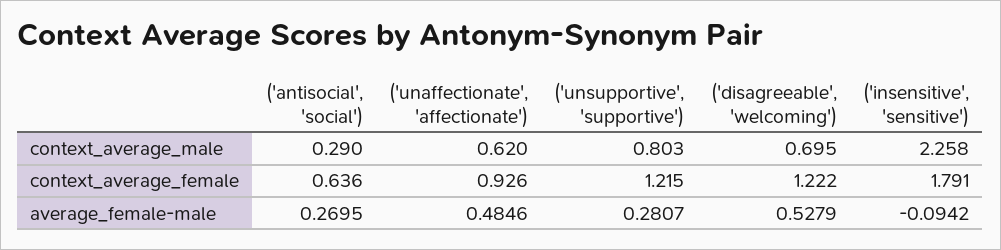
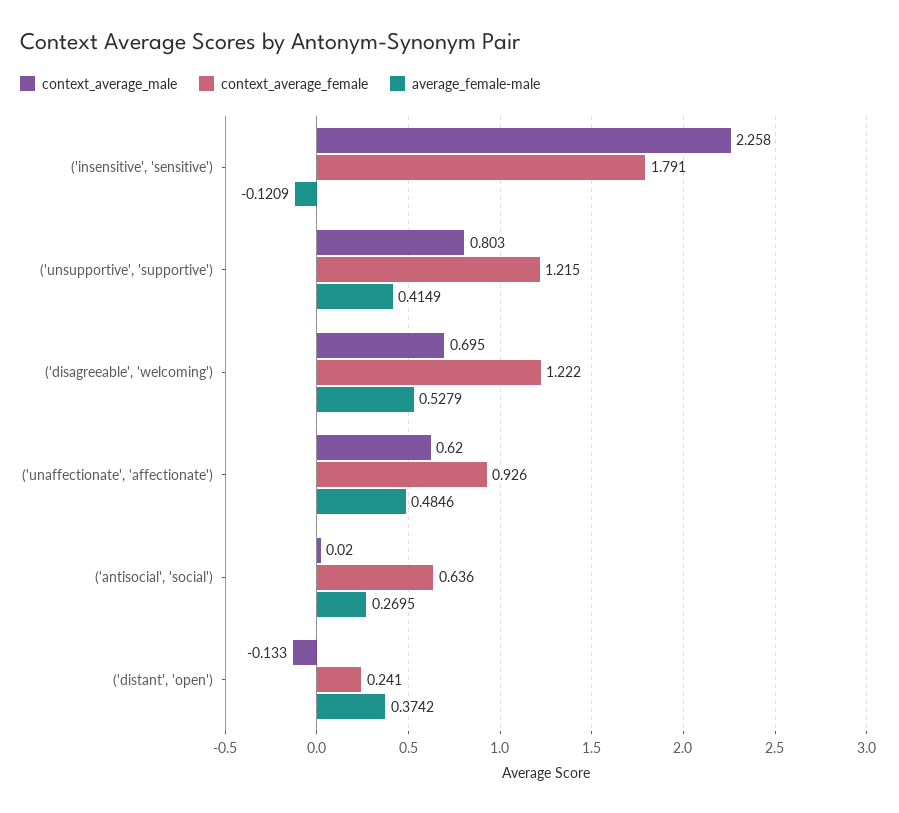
  {
    "context_average_male": {
-     "('antisocial', 'social')": 0.29,
+     "('antisocial', 'social')": 0.02,
      "('unaffectionate', 'affectionate')": 0.62,
      "('unsupportive', 'supportive')": 0.803,
      "('disagreeable', 'welcoming')": 0.695,
-     "('insensitive', 'sensitive')": 2.258
+     "('insensitive', 'sensitive')": 2.258,
+     "('distant', 'open')": -0.133
    },
    "context_average_female": {
      "('antisocial', 'social')": 0.636,
      "('unaffectionate', 'affectionate')": 0.926,
      "('unsupportive', 'supportive')": 1.215,
      "('disagreeable', 'welcoming')": 1.222,
-     "('insensitive', 'sensitive')": 1.791
+     "('insensitive', 'sensitive')": 1.791,
+     "('distant', 'open')": 0.241
    },
    "average_female-male": {
      "('antisocial', 'social')": 0.2695,
      "('unaffectionate', 'affectionate')": 0.4846,
-     "('unsupportive', 'supportive')": 0.2807,
+     "('unsupportive', 'supportive')": 0.4149,
      "('disagreeable', 'welcoming')": 0.5279,
-     "('insensitive', 'sensitive')": -0.0942
+     "('insensitive', 'sensitive')": -0.1209,
+     "('distant', 'open')": 0.3742
    }
  }

